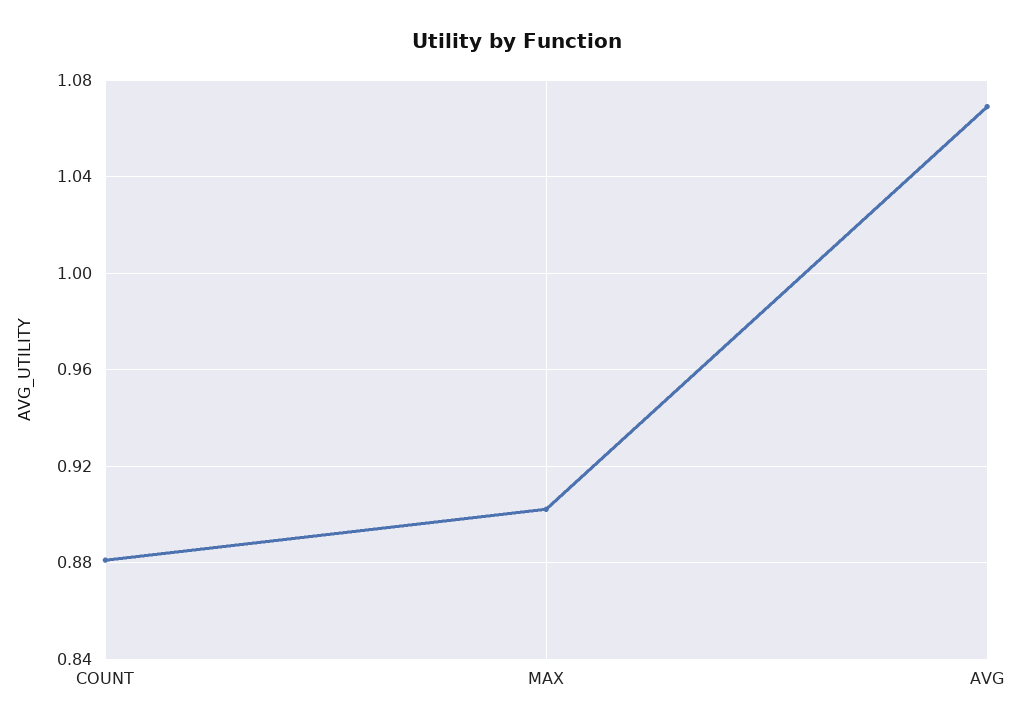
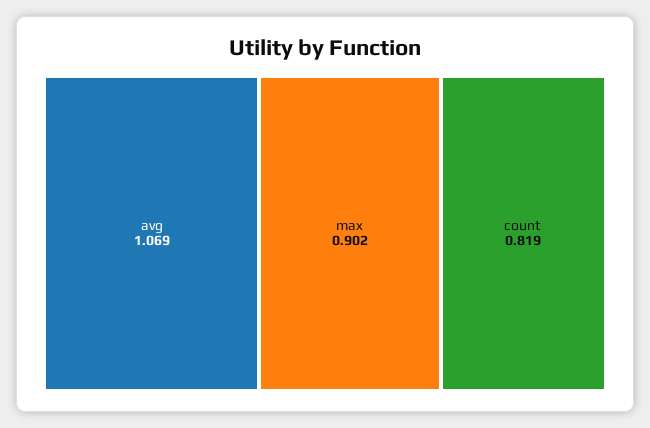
  {
-   "COUNT": 0.88,
+   "COUNT": 0.819,
    "MAX": 0.902,
    "AVG": 1.069
  }

